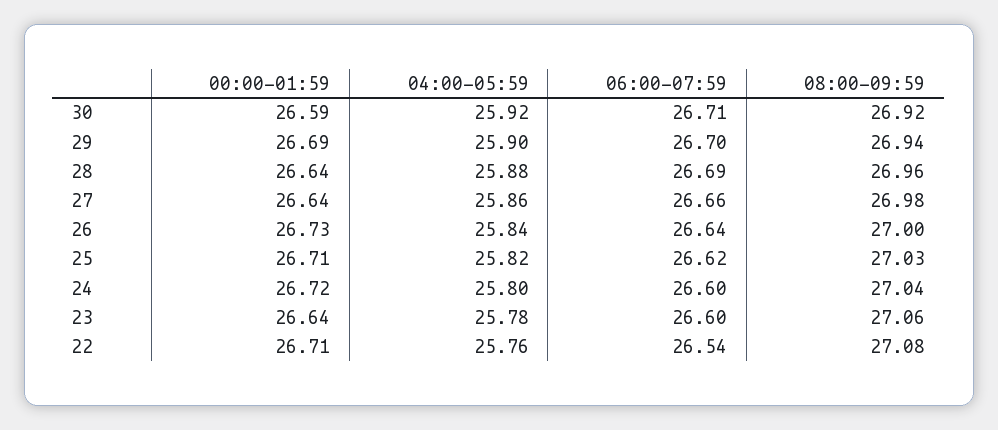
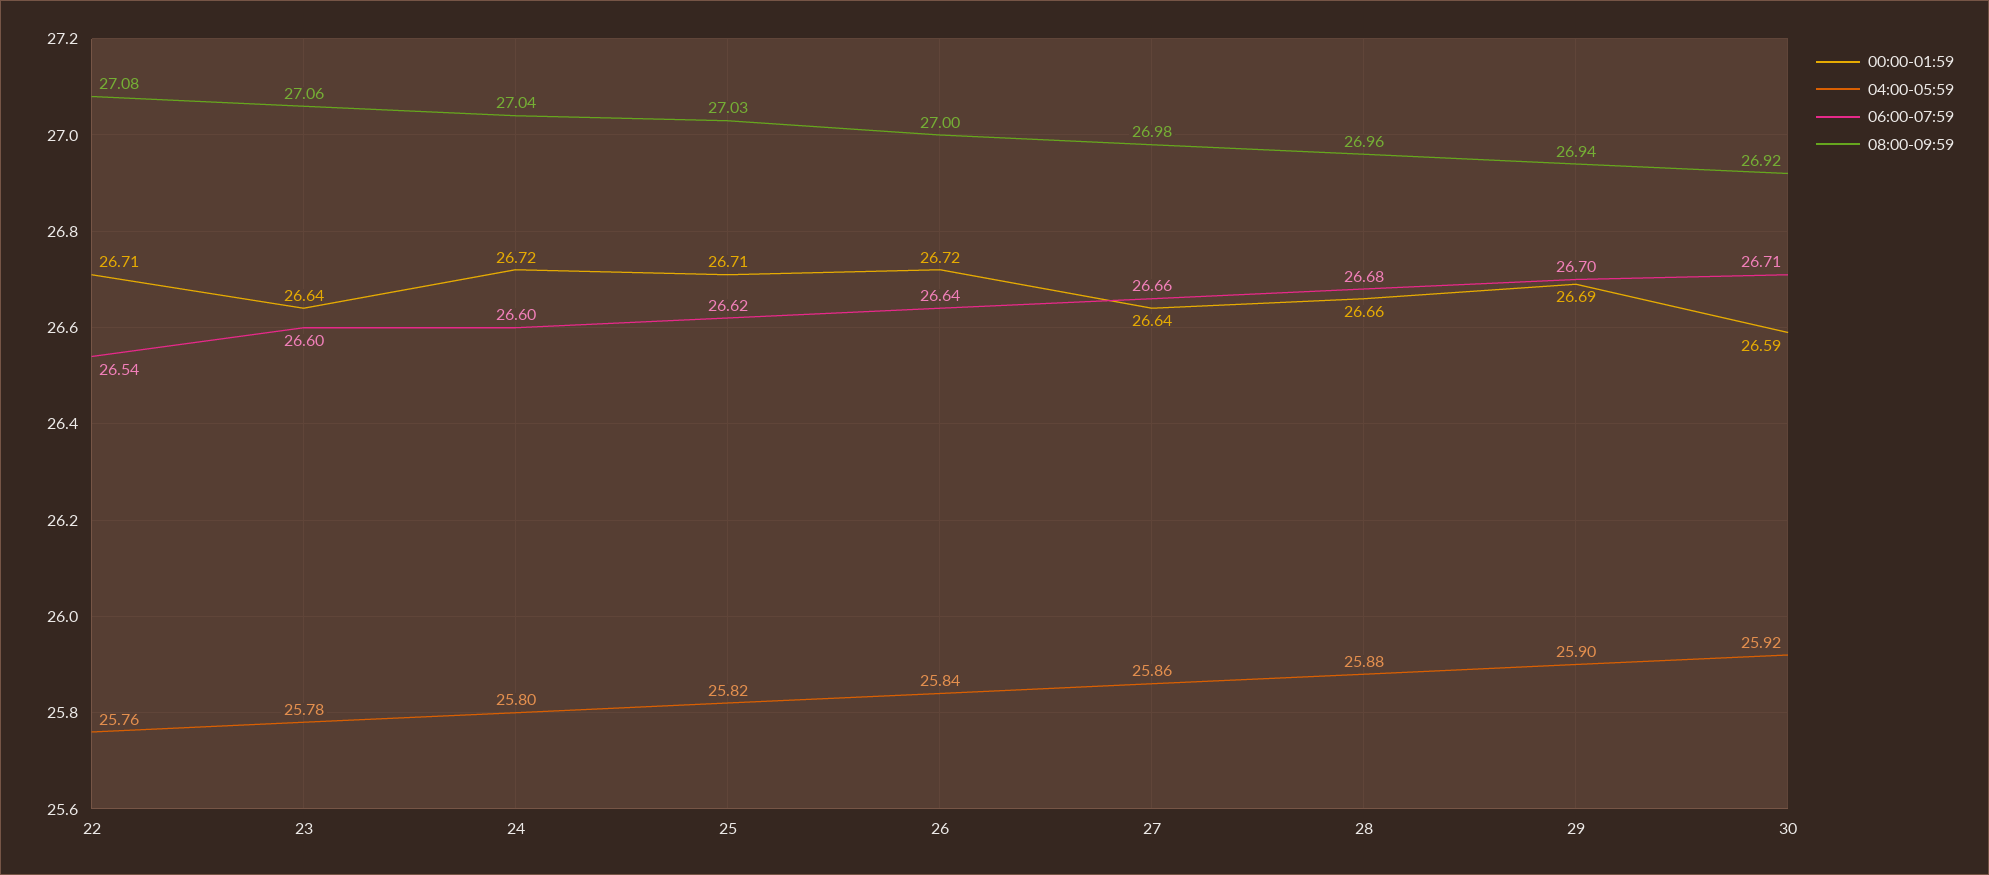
  {
    "00:00-01:59": {
      "30": 26.59,
      "29": 26.69,
-     "28": 26.64,
+     "28": 26.66,
      "27": 26.64,
-     "26": 26.73,
+     "26": 26.72,
      "25": 26.71,
      "24": 26.72,
      "23": 26.64,
      "22": 26.71
    },
    "04:00-05:59": {
      "30": 25.92,
      "29": 25.9,
      "28": 25.88,
      "27": 25.86,
      "26": 25.84,
      "25": 25.82,
      "24": 25.8,
      "23": 25.78,
      "22": 25.76
    },
    "06:00-07:59": {
      "30": 26.71,
      "29": 26.7,
-     "28": 26.69,
+     "28": 26.68,
      "27": 26.66,
      "26": 26.64,
      "25": 26.62,
      "24": 26.6,
      "23": 26.6,
      "22": 26.54
    },
    "08:00-09:59": {
      "30": 26.92,
      "29": 26.94,
      "28": 26.96,
      "27": 26.98,
      "26": 27,
      "25": 27.03,
      "24": 27.04,
      "23": 27.06,
      "22": 27.08
    }
  }

